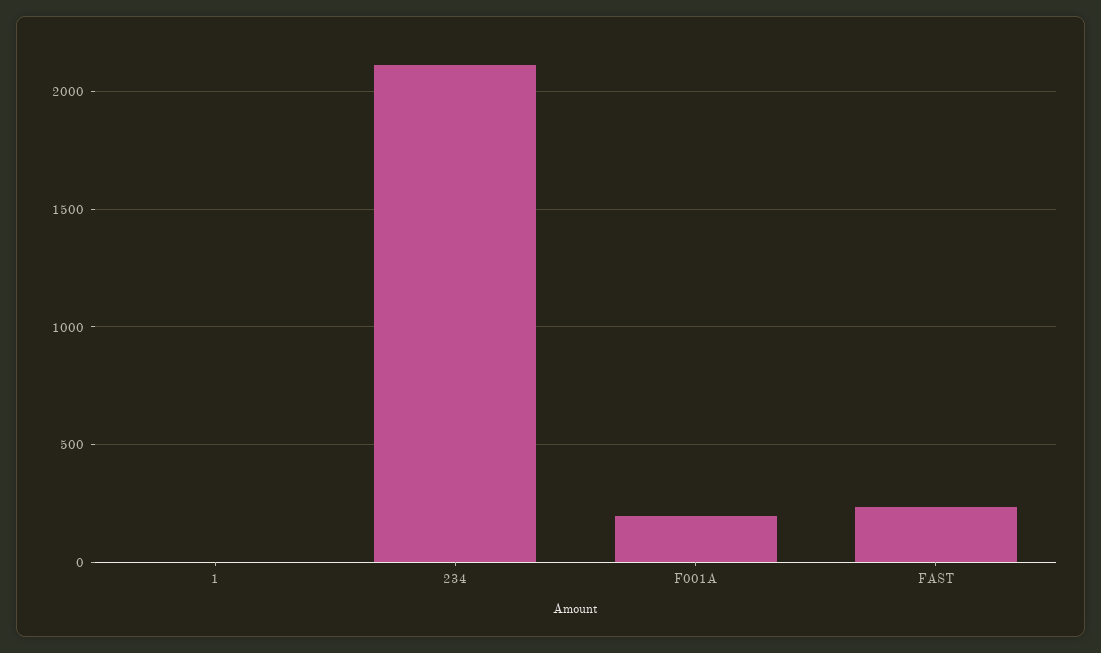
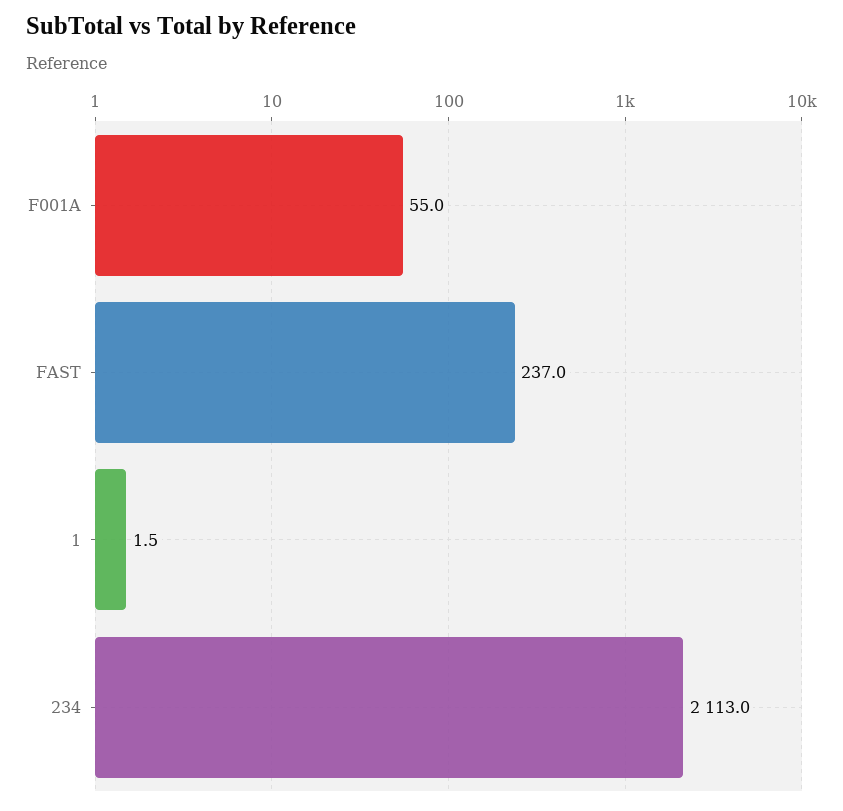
  {
    "1": 1.5,
    "234": 2113,
-   "F001A": 200,
+   "F001A": 55,
    "FAST": 237
  }

